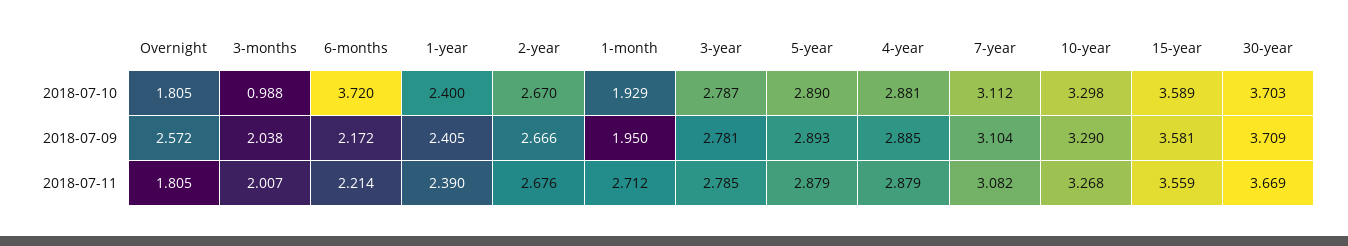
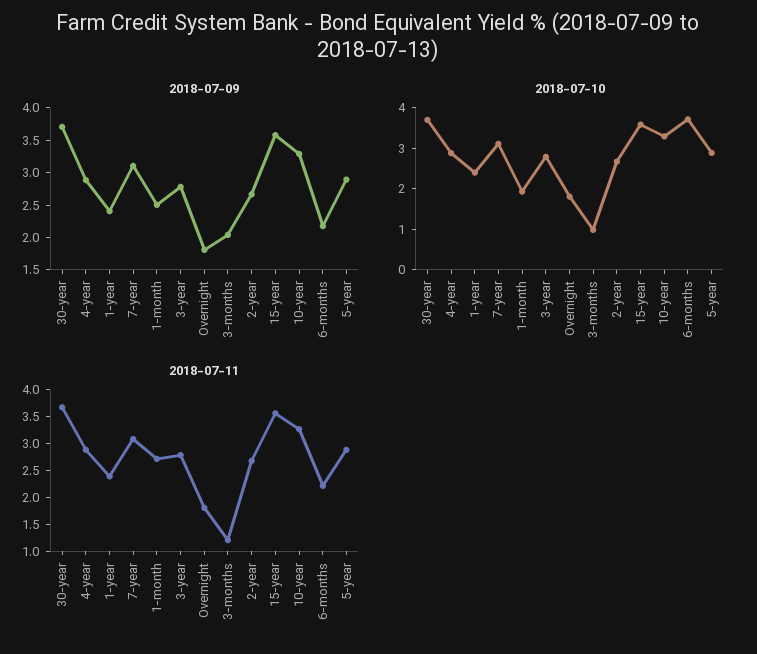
  {
    "2018-07-10": {
      "Overnight": 1.805,
      "3-months": 0.988,
      "6-months": 3.72,
      "1-year": 2.4,
      "2-year": 2.67,
      "1-month": 1.929,
      "3-year": 2.787,
      "5-year": 2.89,
      "4-year": 2.881,
      "7-year": 3.112,
      "10-year": 3.298,
      "15-year": 3.589,
      "30-year": 3.703
    },
    "2018-07-09": {
-     "Overnight": 2.572,
+     "Overnight": 1.75,
      "3-months": 2.038,
      "6-months": 2.172,
      "1-year": 2.405,
      "2-year": 2.666,
-     "1-month": 1.95,
+     "1-month": 2.5,
      "3-year": 2.781,
      "5-year": 2.893,
      "4-year": 2.885,
      "7-year": 3.104,
      "10-year": 3.29,
      "15-year": 3.581,
      "30-year": 3.709
    },
    "2018-07-11": {
      "Overnight": 1.805,
-     "3-months": 2.007,
+     "3-months": 1.25,
      "6-months": 2.214,
      "1-year": 2.39,
      "2-year": 2.676,
      "1-month": 2.712,
      "3-year": 2.785,
      "5-year": 2.879,
      "4-year": 2.879,
      "7-year": 3.082,
      "10-year": 3.268,
      "15-year": 3.559,
      "30-year": 3.669
    }
  }

